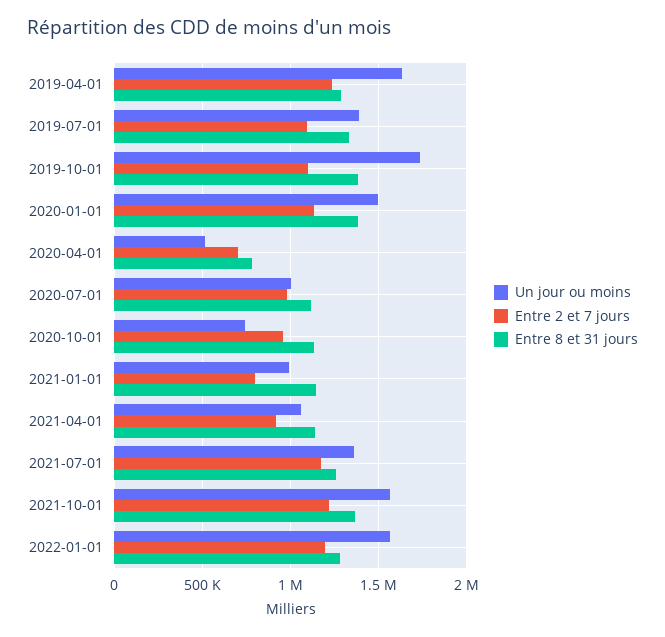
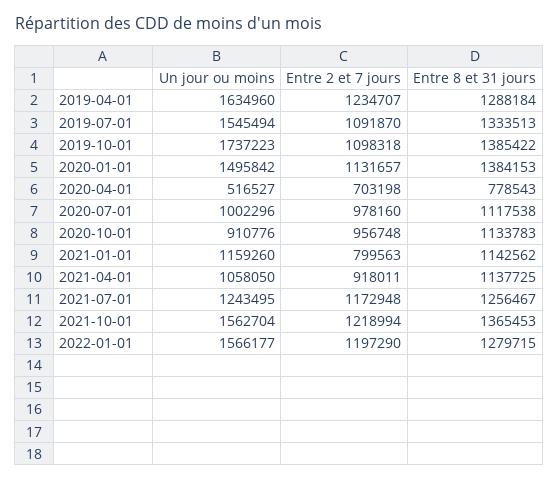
  {
    "Un jour ou moins": {
      "2019-04-01": 1634960,
-     "2019-07-01": 1400000,
+     "2019-07-01": 1545494,
      "2019-10-01": 1737223,
      "2020-01-01": 1495842,
      "2020-04-01": 516527,
      "2020-07-01": 1002296,
-     "2020-10-01": 750000,
+     "2020-10-01": 910776,
-     "2021-01-01": 1000000,
+     "2021-01-01": 1159260,
      "2021-04-01": 1058050,
-     "2021-07-01": 1350000,
+     "2021-07-01": 1243495,
      "2021-10-01": 1562704,
      "2022-01-01": 1566177
    },
    "Entre 2 et 7 jours": {
      "2019-04-01": 1234707,
      "2019-07-01": 1091870,
      "2019-10-01": 1098318,
      "2020-01-01": 1131657,
      "2020-04-01": 703198,
      "2020-07-01": 978160,
      "2020-10-01": 956748,
      "2021-01-01": 799563,
      "2021-04-01": 918011,
      "2021-07-01": 1172948,
      "2021-10-01": 1218994,
      "2022-01-01": 1197290
    },
    "Entre 8 et 31 jours": {
      "2019-04-01": 1288184,
      "2019-07-01": 1333513,
      "2019-10-01": 1385422,
      "2020-01-01": 1384153,
      "2020-04-01": 778543,
      "2020-07-01": 1117538,
      "2020-10-01": 1133783,
      "2021-01-01": 1142562,
      "2021-04-01": 1137725,
      "2021-07-01": 1256467,
      "2021-10-01": 1365453,
      "2022-01-01": 1279715
    }
  }

